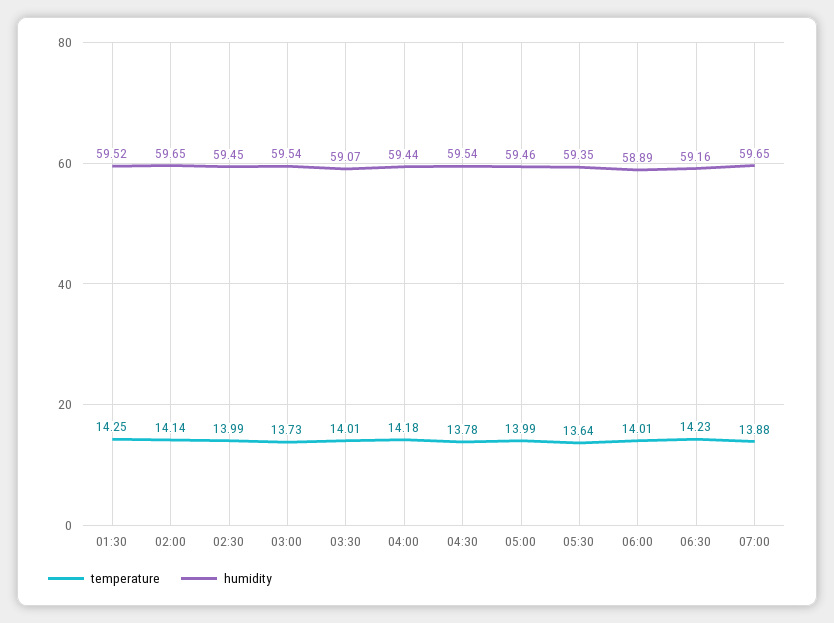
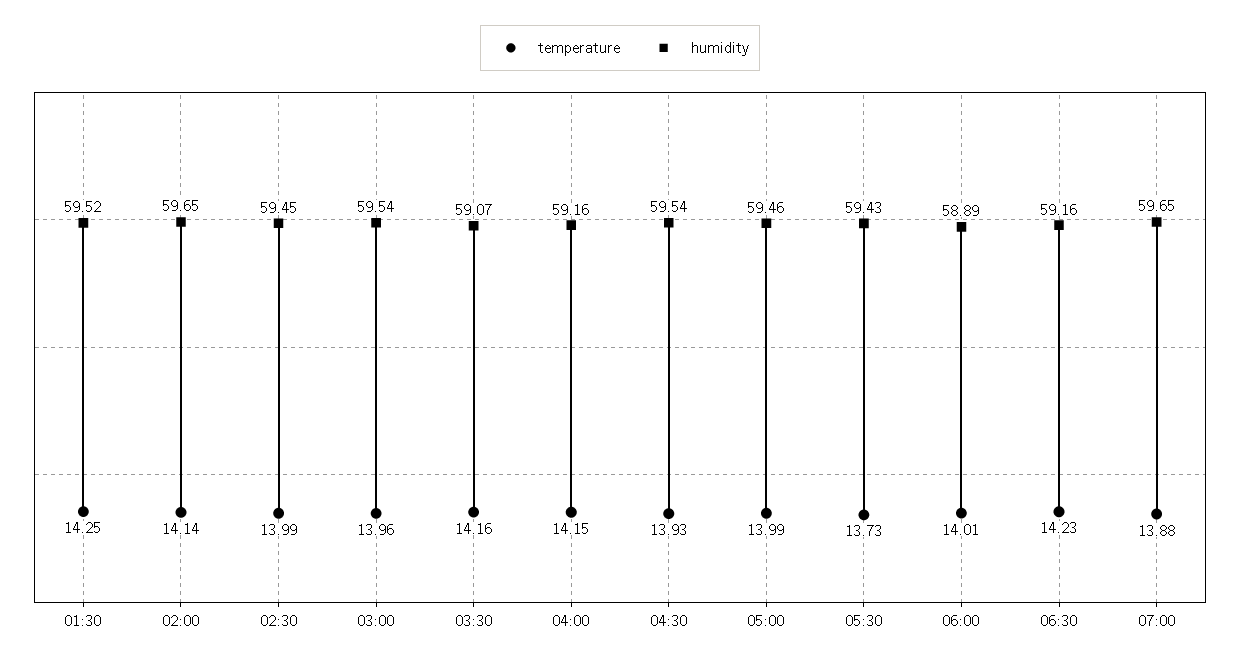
  {
    "temperature": {
      "01:30": 14.25,
      "02:00": 14.14,
      "02:30": 13.99,
-     "03:00": 13.73,
+     "03:00": 13.96,
-     "03:30": 14.01,
+     "03:30": 14.16,
-     "04:00": 14.18,
+     "04:00": 14.15,
-     "04:30": 13.78,
+     "04:30": 13.93,
      "05:00": 13.99,
-     "05:30": 13.64,
+     "05:30": 13.73,
      "06:00": 14.01,
      "06:30": 14.23,
      "07:00": 13.88
    },
    "humidity": {
      "01:30": 59.52,
      "02:00": 59.65,
      "02:30": 59.45,
      "03:00": 59.54,
      "03:30": 59.07,
-     "04:00": 59.44,
+     "04:00": 59.16,
      "04:30": 59.54,
      "05:00": 59.46,
-     "05:30": 59.35,
+     "05:30": 59.43,
      "06:00": 58.89,
      "06:30": 59.16,
      "07:00": 59.65
    }
  }

